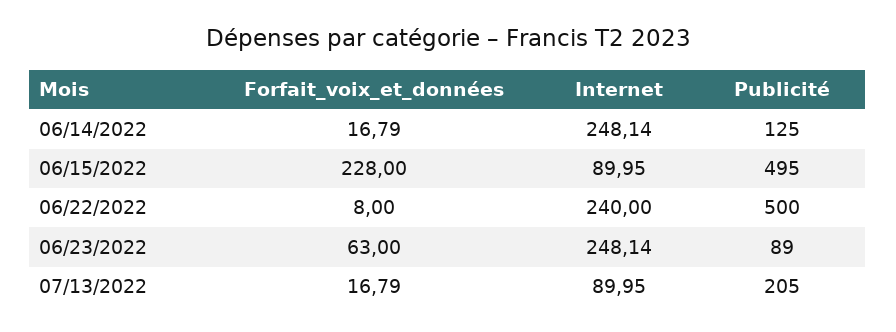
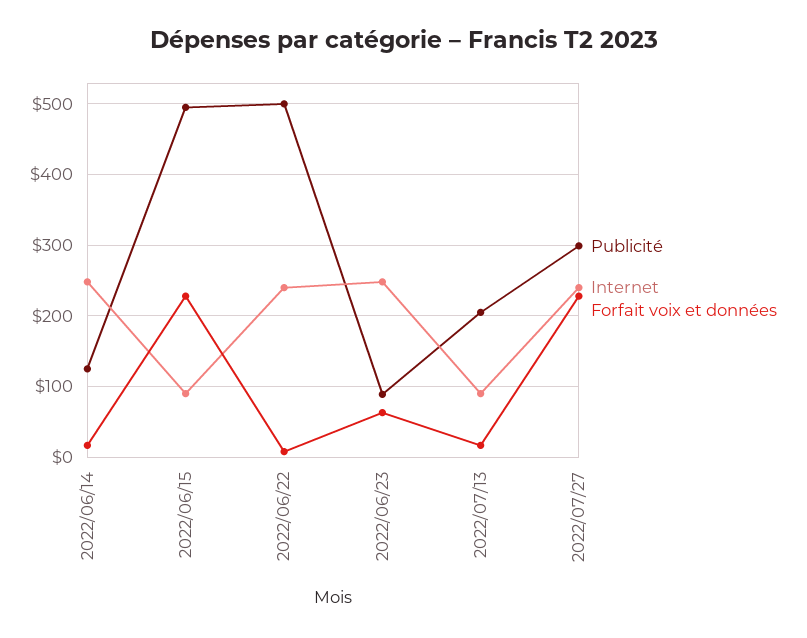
  {
    "Forfait_voix_et_données": {
      "06/14/2022": 16.79,
      "06/15/2022": 228,
      "06/22/2022": 8,
      "06/23/2022": 63,
-     "07/13/2022": 16.79
+     "07/13/2022": 16.79,
+     "2022/07/27": 230
    },
    "Internet": {
      "06/14/2022": 248.14,
      "06/15/2022": 89.95,
      "06/22/2022": 240,
      "06/23/2022": 248.14,
-     "07/13/2022": 89.95
+     "07/13/2022": 89.95,
+     "2022/07/27": 240
    },
    "Publicité": {
      "06/14/2022": 125,
      "06/15/2022": 495,
      "06/22/2022": 500,
      "06/23/2022": 89,
-     "07/13/2022": 205
+     "07/13/2022": 205,
+     "2022/07/27": 300
    }
  }

